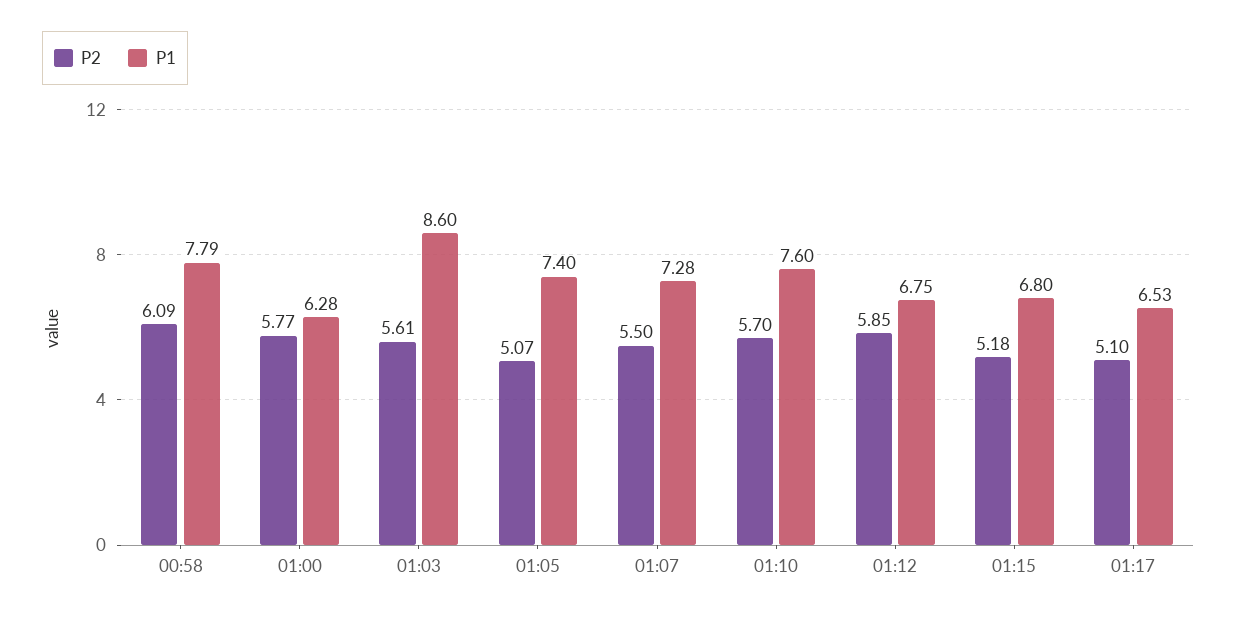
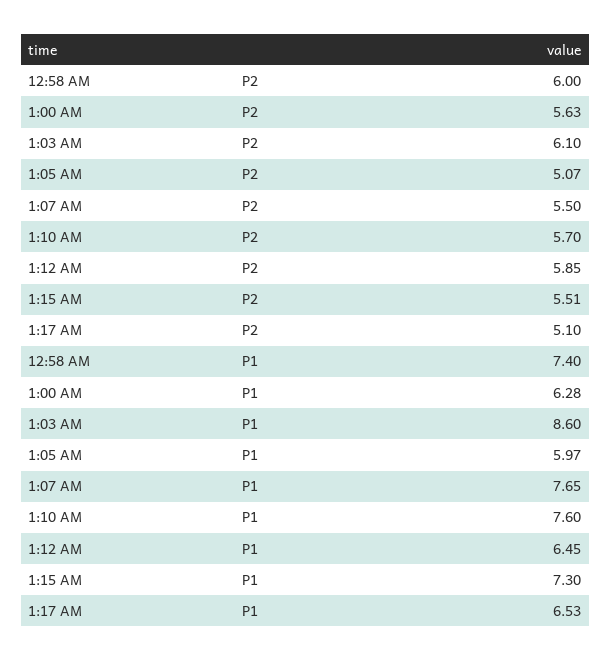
  {
    "P2": {
-     "00:58": 6.09,
+     "00:58": 6,
-     "01:00": 5.77,
+     "01:00": 5.63,
-     "01:03": 5.61,
+     "01:03": 6.1,
      "01:05": 5.07,
      "01:07": 5.5,
      "01:10": 5.7,
      "01:12": 5.85,
-     "01:15": 5.18,
+     "01:15": 5.51,
      "01:17": 5.1
    },
    "P1": {
-     "00:58": 7.79,
+     "00:58": 7.4,
      "01:00": 6.28,
      "01:03": 8.6,
-     "01:05": 7.4,
+     "01:05": 5.97,
-     "01:07": 7.28,
+     "01:07": 7.65,
      "01:10": 7.6,
-     "01:12": 6.75,
+     "01:12": 6.45,
-     "01:15": 6.8,
+     "01:15": 7.3,
      "01:17": 6.53
    }
  }

